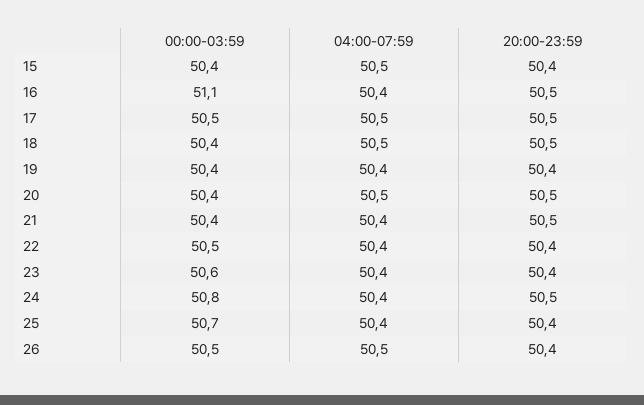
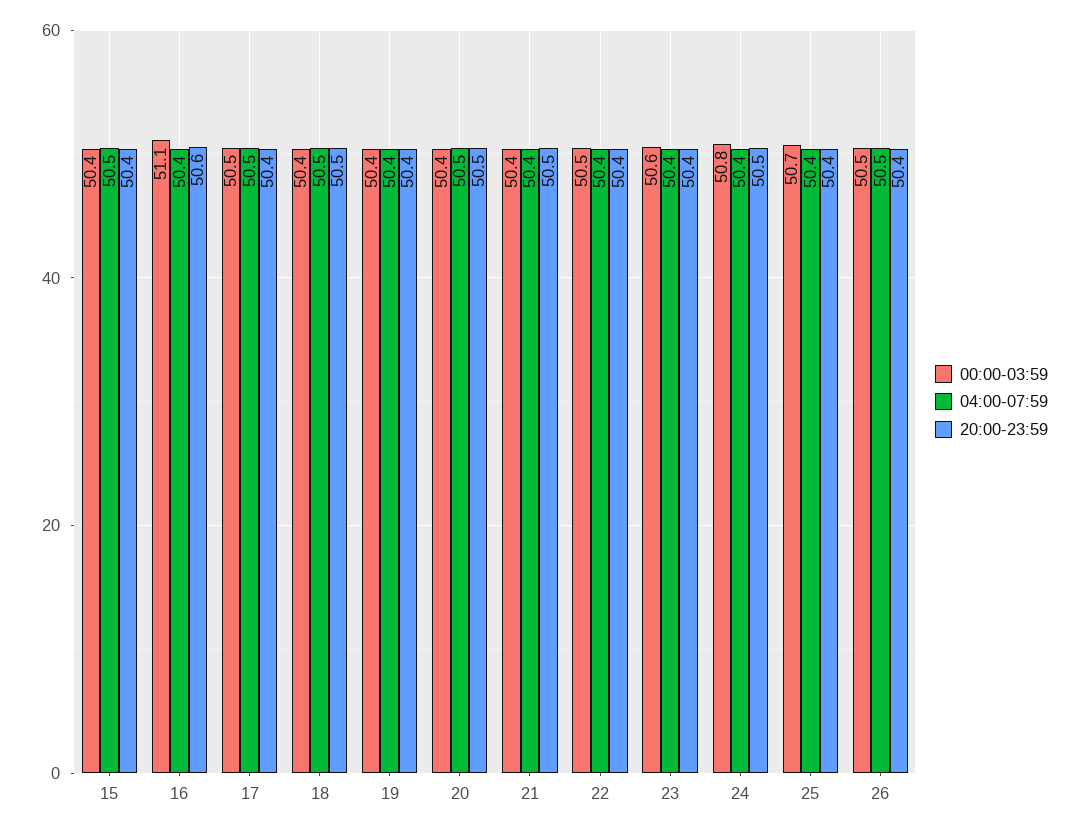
  {
    "00:00-03:59": {
      "15": 50.4,
      "16": 51.1,
      "17": 50.5,
      "18": 50.4,
      "19": 50.4,
      "20": 50.4,
      "21": 50.4,
      "22": 50.5,
      "23": 50.6,
      "24": 50.8,
      "25": 50.7,
      "26": 50.5
    },
    "04:00-07:59": {
      "15": 50.5,
      "16": 50.4,
      "17": 50.5,
      "18": 50.5,
      "19": 50.4,
      "20": 50.5,
      "21": 50.4,
      "22": 50.4,
      "23": 50.4,
      "24": 50.4,
      "25": 50.4,
      "26": 50.5
    },
    "20:00-23:59": {
      "15": 50.4,
-     "16": 50.5,
+     "16": 50.6,
-     "17": 50.5,
+     "17": 50.4,
      "18": 50.5,
      "19": 50.4,
      "20": 50.5,
      "21": 50.5,
      "22": 50.4,
      "23": 50.4,
      "24": 50.5,
      "25": 50.4,
      "26": 50.4
    }
  }

